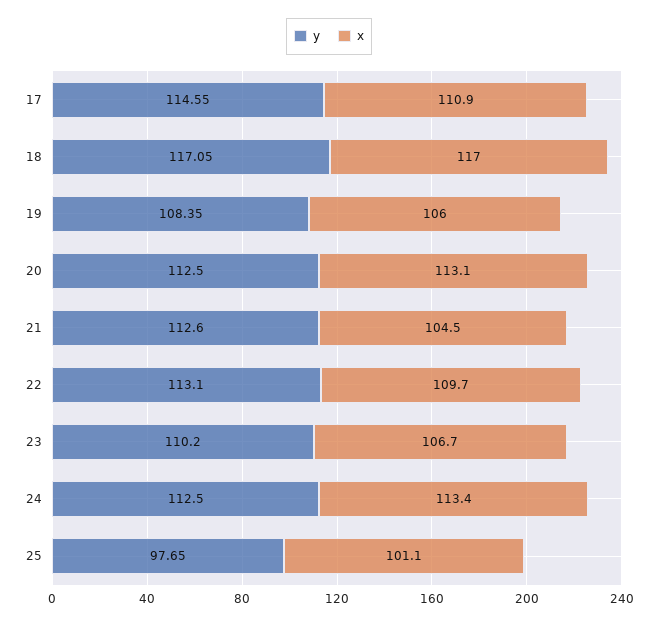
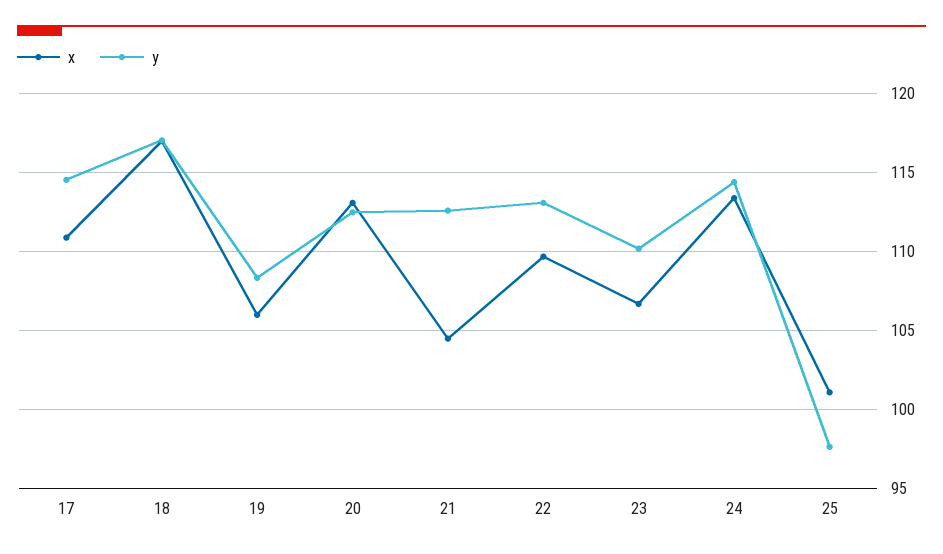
  {
    "y": {
      "17": 114.55,
      "18": 117.05,
      "19": 108.35,
      "20": 112.5,
      "21": 112.6,
      "22": 113.1,
      "23": 110.2,
-     "24": 112.5,
+     "24": 114.5,
      "25": 97.65
    },
    "x": {
      "17": 110.9,
      "18": 117,
      "19": 106,
      "20": 113.1,
      "21": 104.5,
      "22": 109.7,
      "23": 106.7,
      "24": 113.4,
      "25": 101.1
    }
  }

